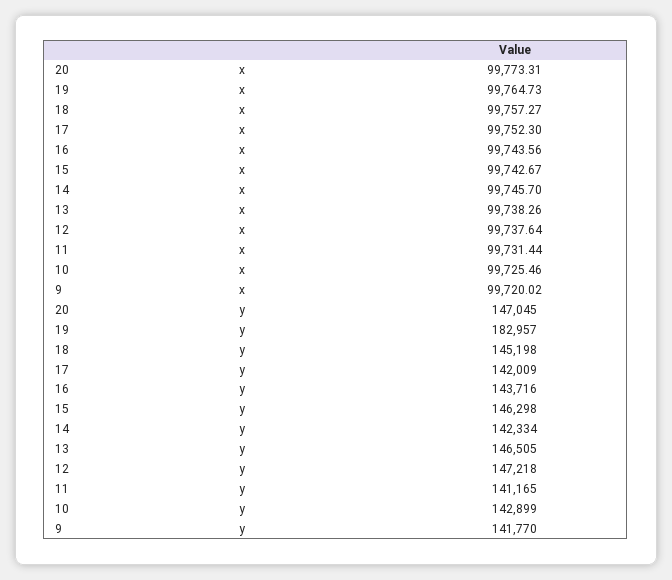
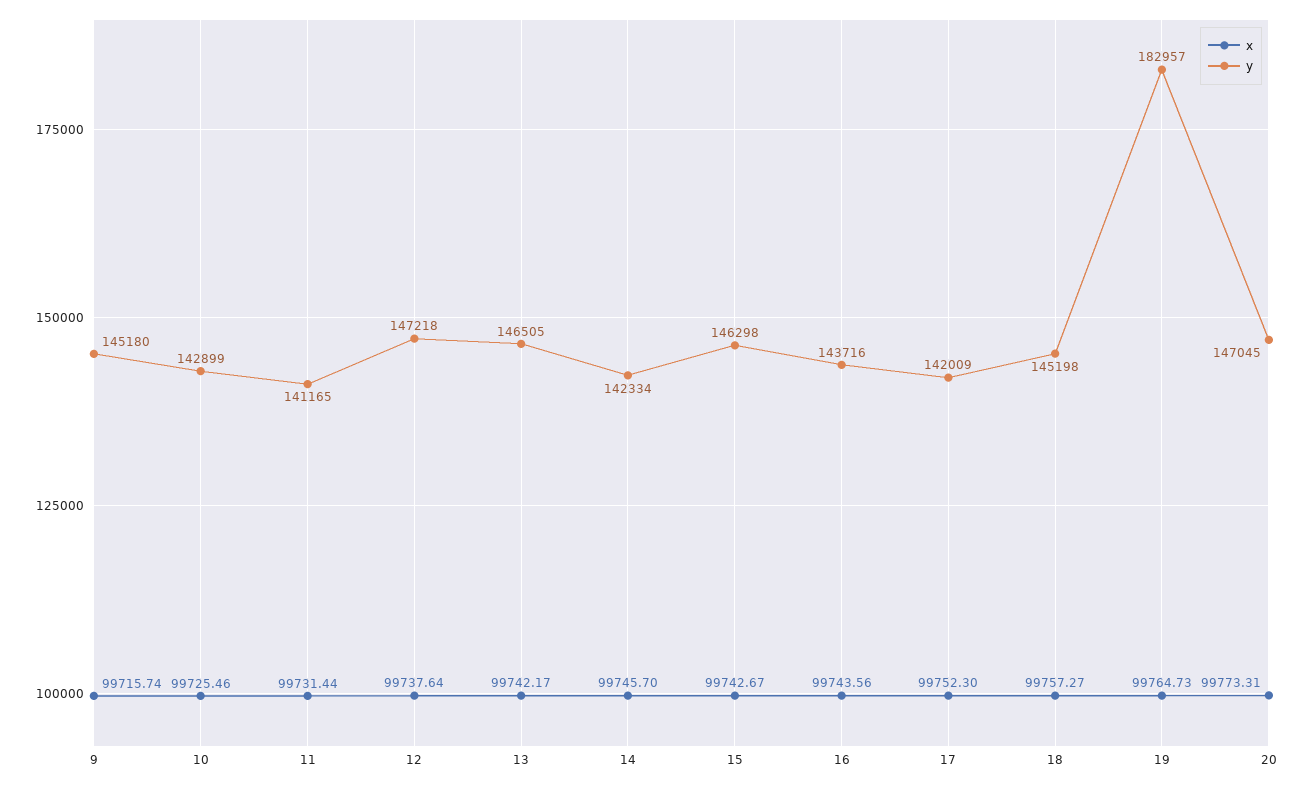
  {
    "x": {
      "20": 99773.31,
      "19": 99764.73,
      "18": 99757.27,
      "17": 99752.3,
      "16": 99743.56,
      "15": 99742.67,
      "14": 99745.7,
-     "13": 99738.26,
+     "13": 99742.17,
      "12": 99737.64,
      "11": 99731.44,
      "10": 99725.46,
-     "9": 99720.02
+     "9": 99715.74
    },
    "y": {
      "20": 147045,
      "19": 182957,
      "18": 145198,
      "17": 142009,
      "16": 143716,
      "15": 146298,
      "14": 142334,
      "13": 146505,
      "12": 147218,
      "11": 141165,
      "10": 142899,
-     "9": 141770
+     "9": 145180
    }
  }

